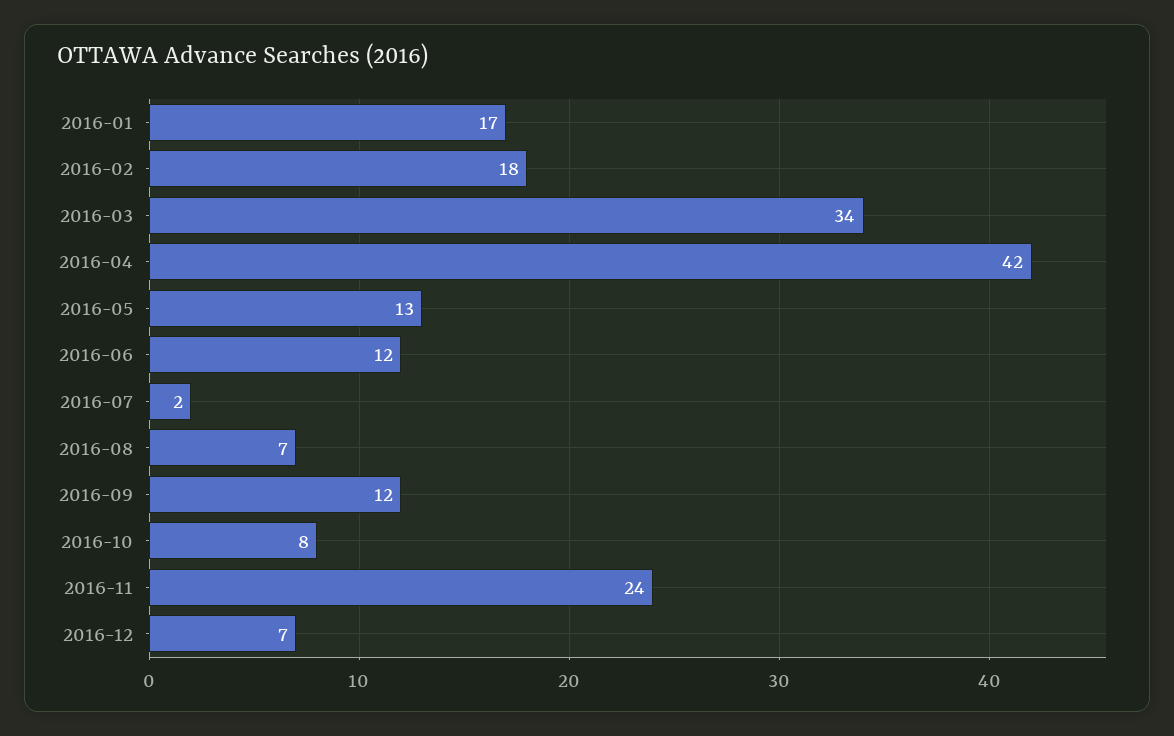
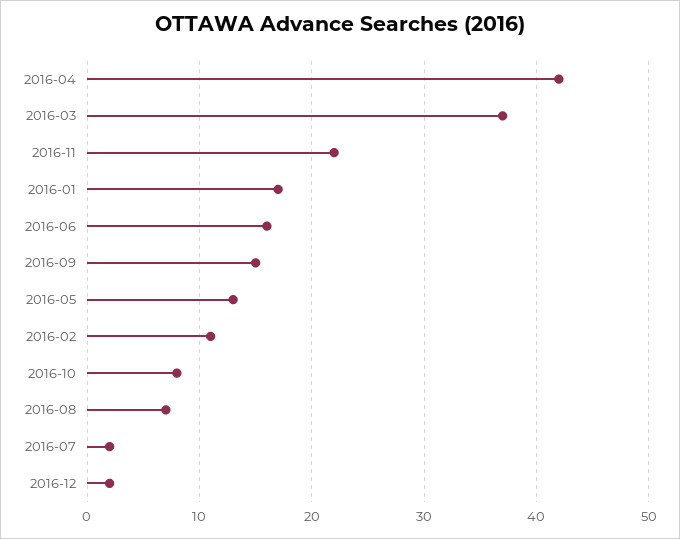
  {
    "2016-01": 17,
-   "2016-02": 18,
+   "2016-02": 11,
-   "2016-03": 34,
+   "2016-03": 37,
    "2016-04": 42,
    "2016-05": 13,
-   "2016-06": 12,
+   "2016-06": 16,
    "2016-07": 2,
    "2016-08": 7,
-   "2016-09": 12,
+   "2016-09": 15,
    "2016-10": 8,
-   "2016-11": 24,
+   "2016-11": 22,
-   "2016-12": 7
+   "2016-12": 2
  }

